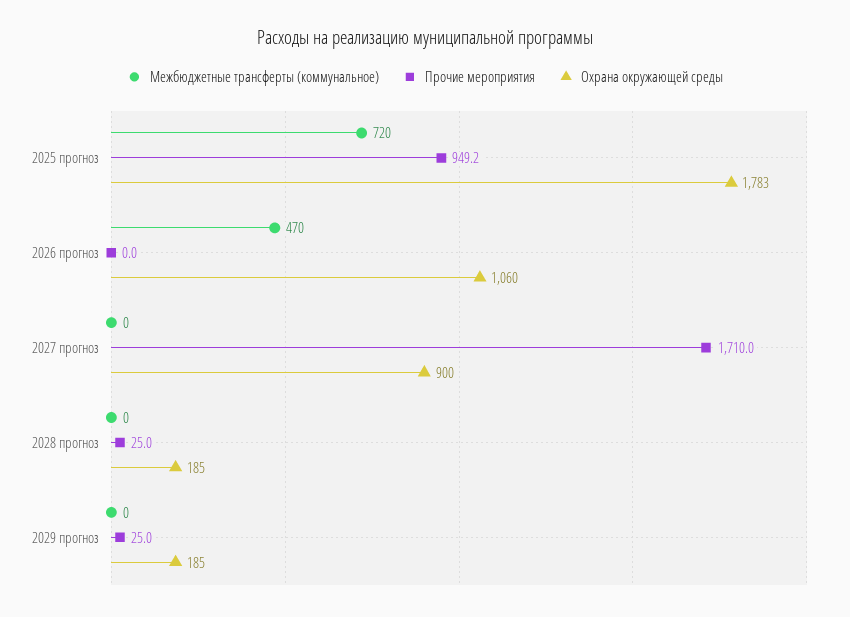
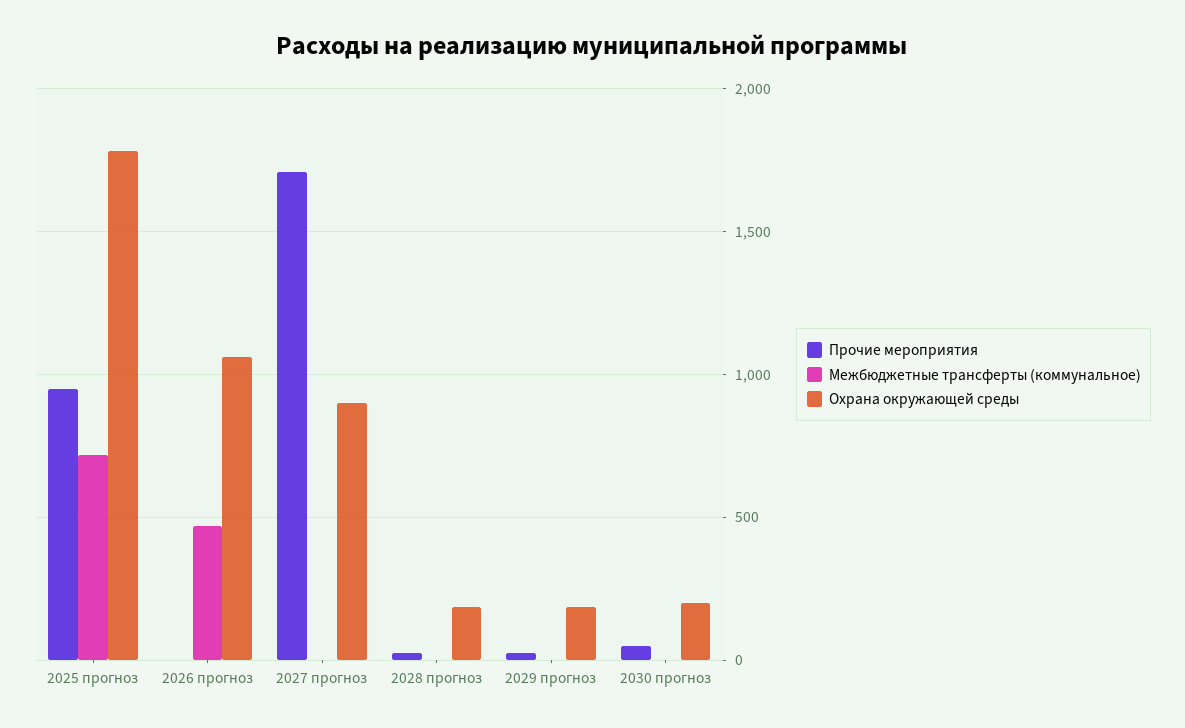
  {
    "Межбюджетные трансферты (коммунальное)": {
      "2025 прогноз": 720,
      "2026 прогноз": 470,
      "2027 прогноз": 0,
      "2028 прогноз": 0,
-     "2029 прогноз": 0
+     "2029 прогноз": 0,
+     "2030 прогноз": 0
    },
    "Прочие мероприятия": {
      "2025 прогноз": 949.2,
      "2026 прогноз": 0,
      "2027 прогноз": 1710,
      "2028 прогноз": 25,
-     "2029 прогноз": 25
+     "2029 прогноз": 25,
+     "2030 прогноз": 50
    },
    "Охрана окружающей среды": {
      "2025 прогноз": 1783,
      "2026 прогноз": 1060,
      "2027 прогноз": 900,
      "2028 прогноз": 185,
-     "2029 прогноз": 185
+     "2029 прогноз": 185,
+     "2030 прогноз": 200
    }
  }

